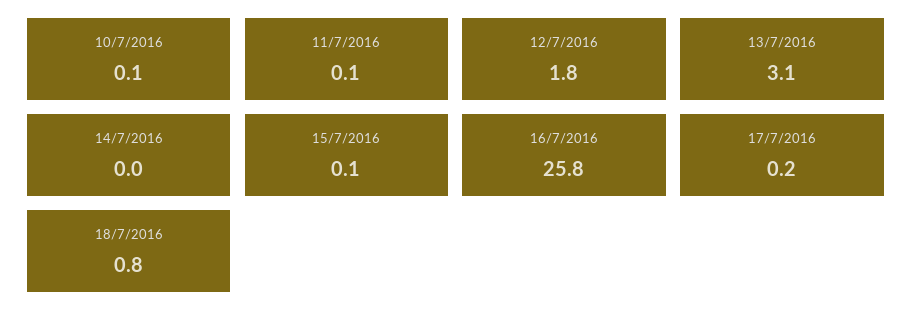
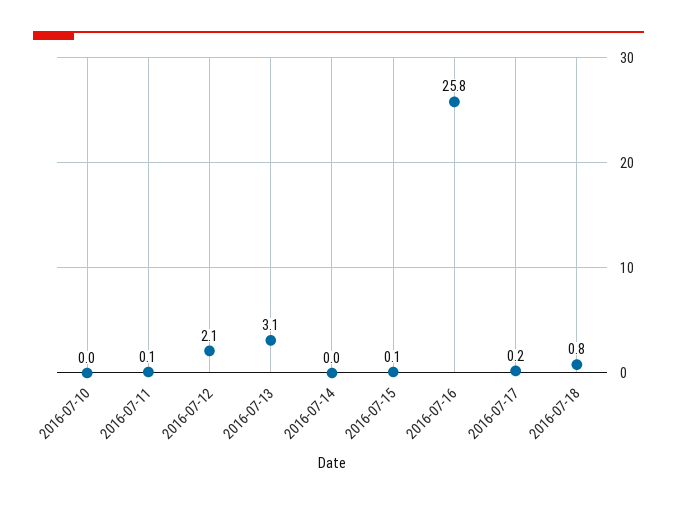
  {
-   "10/7/2016": 0.1,
+   "10/7/2016": 0,
    "11/7/2016": 0.1,
-   "12/7/2016": 1.8,
+   "12/7/2016": 2.1,
    "13/7/2016": 3.1,
    "14/7/2016": 0,
    "15/7/2016": 0.1,
    "16/7/2016": 25.8,
    "17/7/2016": 0.2,
    "18/7/2016": 0.8
  }

